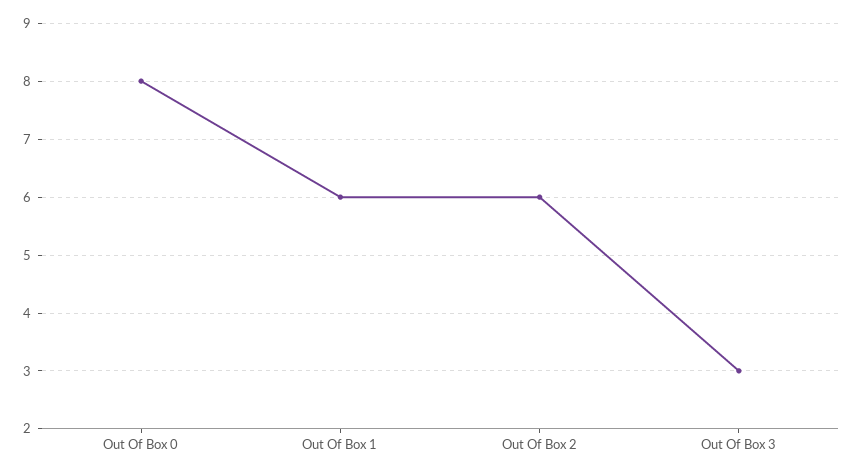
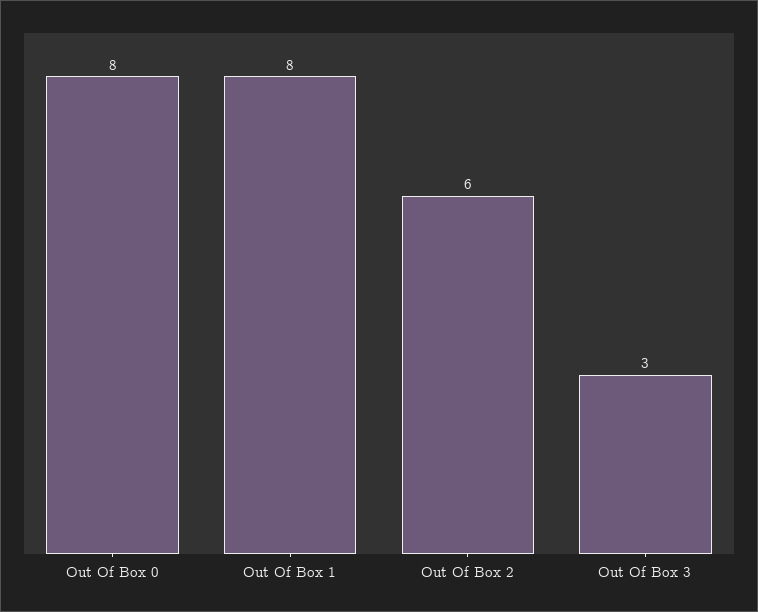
  {
    "Out Of Box 0": 8,
-   "Out Of Box 1": 6,
+   "Out Of Box 1": 8,
    "Out Of Box 2": 6,
    "Out Of Box 3": 3
  }

